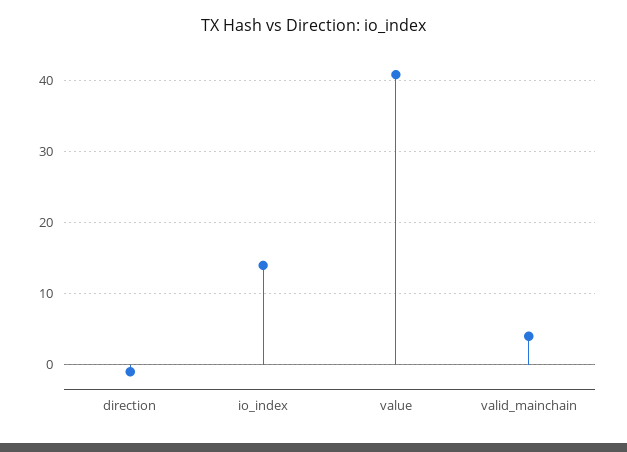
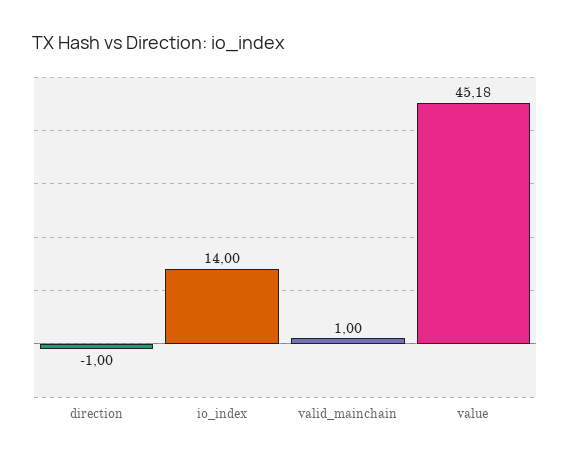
  {
    "direction": -1,
    "io_index": 14,
-   "value": 41,
+   "value": 45.18,
-   "valid_mainchain": 4
+   "valid_mainchain": 1
  }

